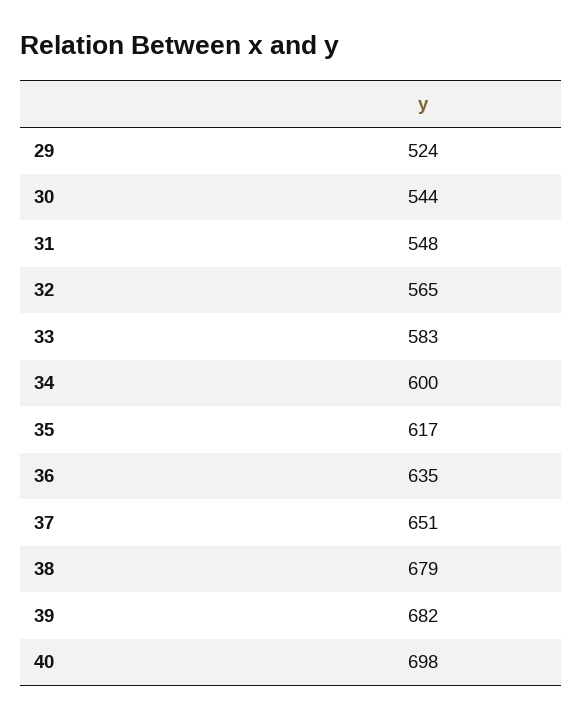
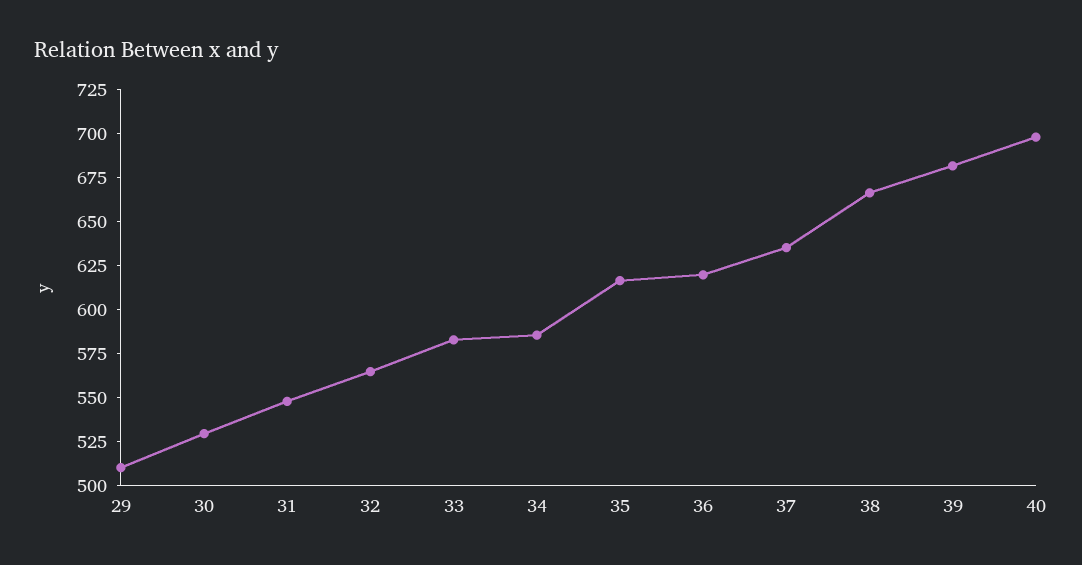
  {
-   "29": 524,
+   "29": 510,
-   "30": 544,
+   "30": 530,
    "31": 548,
    "32": 565,
    "33": 583,
-   "34": 600,
+   "34": 585,
    "35": 617,
-   "36": 635,
+   "36": 620,
-   "37": 651,
+   "37": 635,
-   "38": 679,
+   "38": 665,
    "39": 682,
    "40": 698
  }

